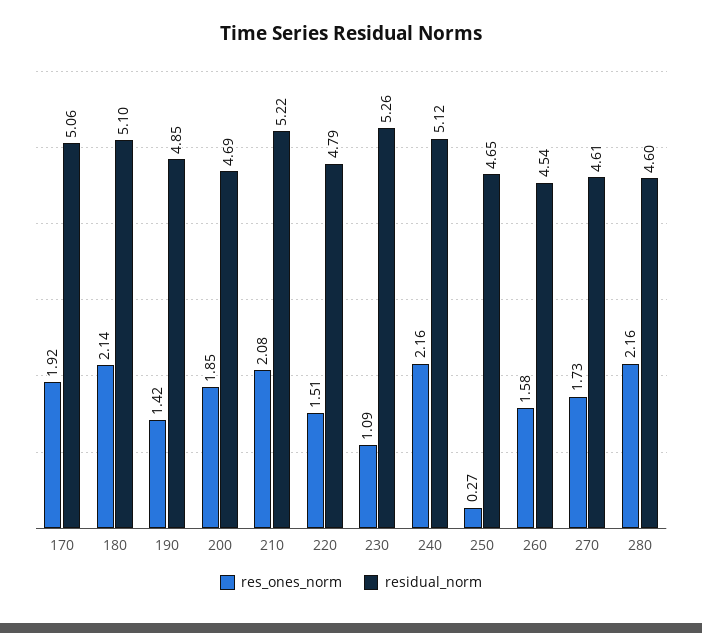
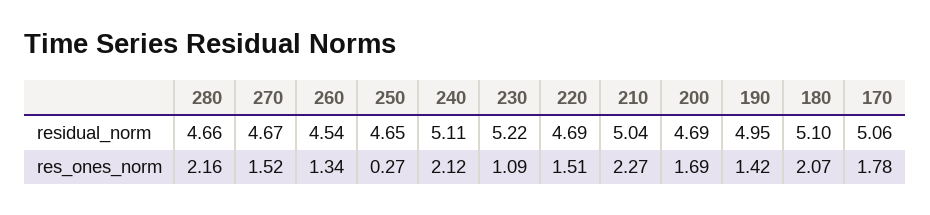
  {
    "res_ones_norm": {
-     "170": 1.92,
+     "170": 1.78,
-     "180": 2.14,
+     "180": 2.07,
      "190": 1.42,
-     "200": 1.85,
+     "200": 1.69,
-     "210": 2.08,
+     "210": 2.27,
      "220": 1.51,
      "230": 1.09,
-     "240": 2.16,
+     "240": 2.12,
      "250": 0.27,
-     "260": 1.58,
+     "260": 1.34,
-     "270": 1.73,
+     "270": 1.52,
      "280": 2.16
    },
    "residual_norm": {
      "170": 5.06,
      "180": 5.1,
-     "190": 4.85,
+     "190": 4.95,
      "200": 4.69,
-     "210": 5.22,
+     "210": 5.04,
-     "220": 4.79,
+     "220": 4.69,
-     "230": 5.26,
+     "230": 5.22,
-     "240": 5.12,
+     "240": 5.11,
      "250": 4.65,
      "260": 4.54,
-     "270": 4.61,
+     "270": 4.67,
-     "280": 4.6
+     "280": 4.66
    }
  }

